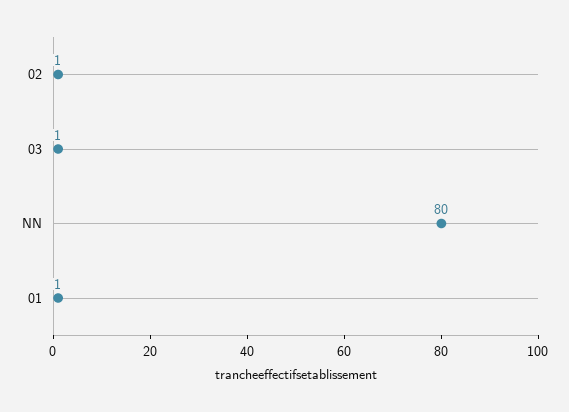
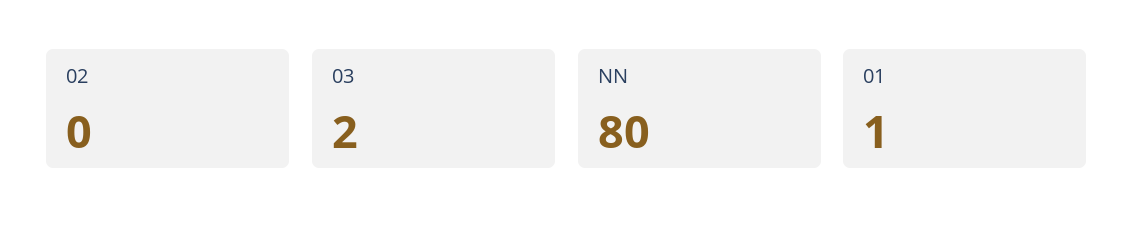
  {
-   "02": 1,
+   "02": 0,
-   "03": 1,
+   "03": 2,
    "NN": 80,
    "01": 1
  }

